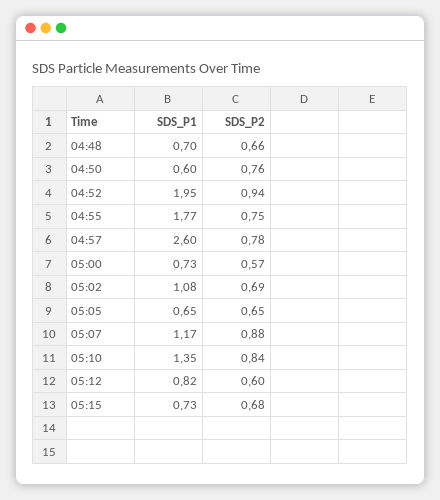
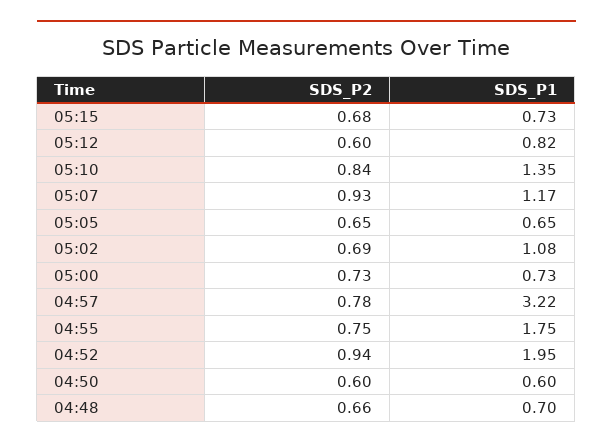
  {
    "SDS_P1": {
      "04:48": 0.7,
      "04:50": 0.6,
      "04:52": 1.95,
-     "04:55": 1.77,
+     "04:55": 1.75,
-     "04:57": 2.6,
+     "04:57": 3.22,
      "05:00": 0.73,
      "05:02": 1.08,
      "05:05": 0.65,
      "05:07": 1.17,
      "05:10": 1.35,
      "05:12": 0.82,
      "05:15": 0.73
    },
    "SDS_P2": {
      "04:48": 0.66,
-     "04:50": 0.76,
+     "04:50": 0.6,
      "04:52": 0.94,
      "04:55": 0.75,
      "04:57": 0.78,
-     "05:00": 0.57,
+     "05:00": 0.73,
      "05:02": 0.69,
      "05:05": 0.65,
-     "05:07": 0.88,
+     "05:07": 0.93,
      "05:10": 0.84,
      "05:12": 0.6,
      "05:15": 0.68
    }
  }

